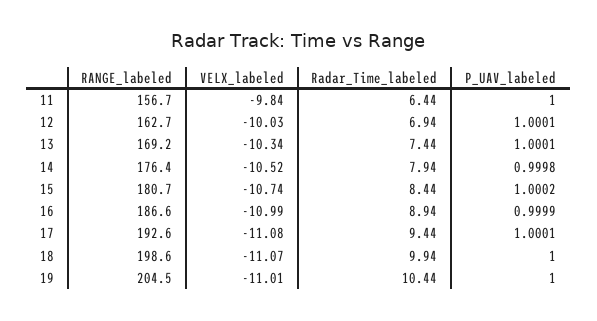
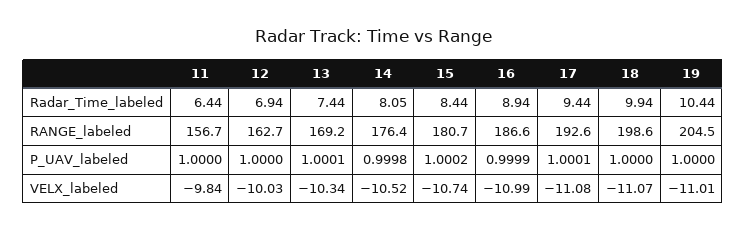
  {
    "RANGE_labeled": {
      "11": 156.7,
      "12": 162.7,
      "13": 169.2,
      "14": 176.4,
      "15": 180.7,
      "16": 186.6,
      "17": 192.6,
      "18": 198.6,
      "19": 204.5
    },
    "VELX_labeled": {
      "11": -9.84,
      "12": -10.03,
      "13": -10.34,
      "14": -10.52,
      "15": -10.74,
      "16": -10.99,
      "17": -11.08,
      "18": -11.07,
      "19": -11.01
    },
    "Radar_Time_labeled": {
      "11": 6.44,
      "12": 6.94,
      "13": 7.44,
-     "14": 7.94,
+     "14": 8.05,
      "15": 8.44,
      "16": 8.94,
      "17": 9.44,
      "18": 9.94,
      "19": 10.44
    },
    "P_UAV_labeled": {
      "11": 1,
-     "12": 1.0001,
+     "12": 1,
      "13": 1.0001,
      "14": 0.9998,
      "15": 1.0002,
      "16": 0.9999,
      "17": 1.0001,
      "18": 1,
      "19": 1
    }
  }

